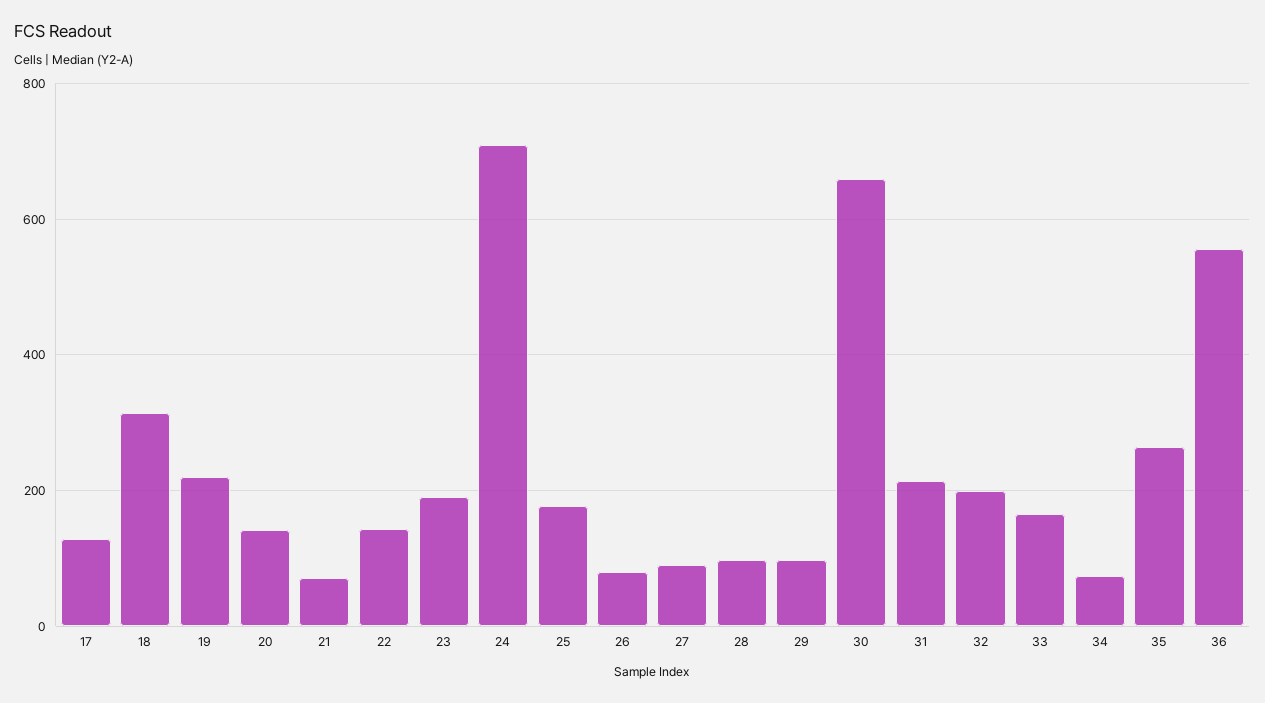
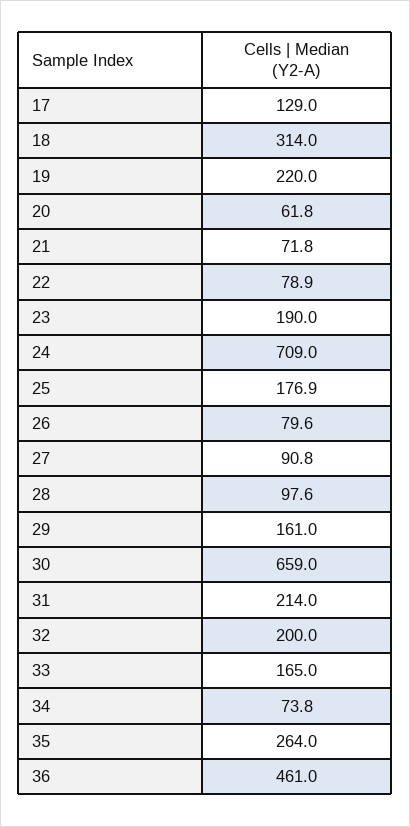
  {
    "17": 129,
    "18": 314,
    "19": 220,
-   "20": 140,
+   "20": 61.8,
    "21": 71.8,
-   "22": 140,
+   "22": 78.9,
    "23": 190,
    "24": 709,
    "25": 176.9,
    "26": 79.6,
    "27": 90.8,
    "28": 97.6,
-   "29": 100,
+   "29": 161,
    "30": 659,
    "31": 214,
    "32": 200,
    "33": 165,
    "34": 73.8,
    "35": 264,
-   "36": 560
+   "36": 461
  }

